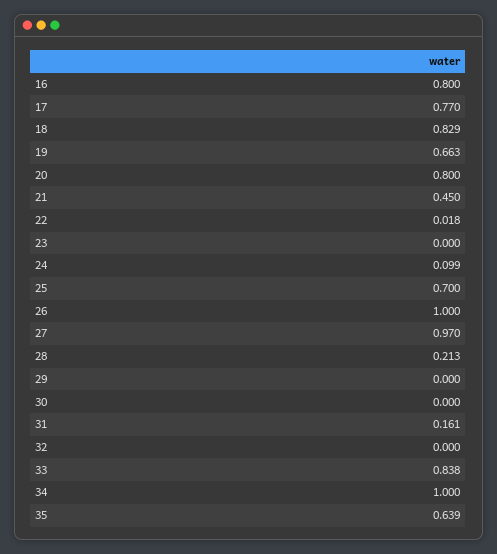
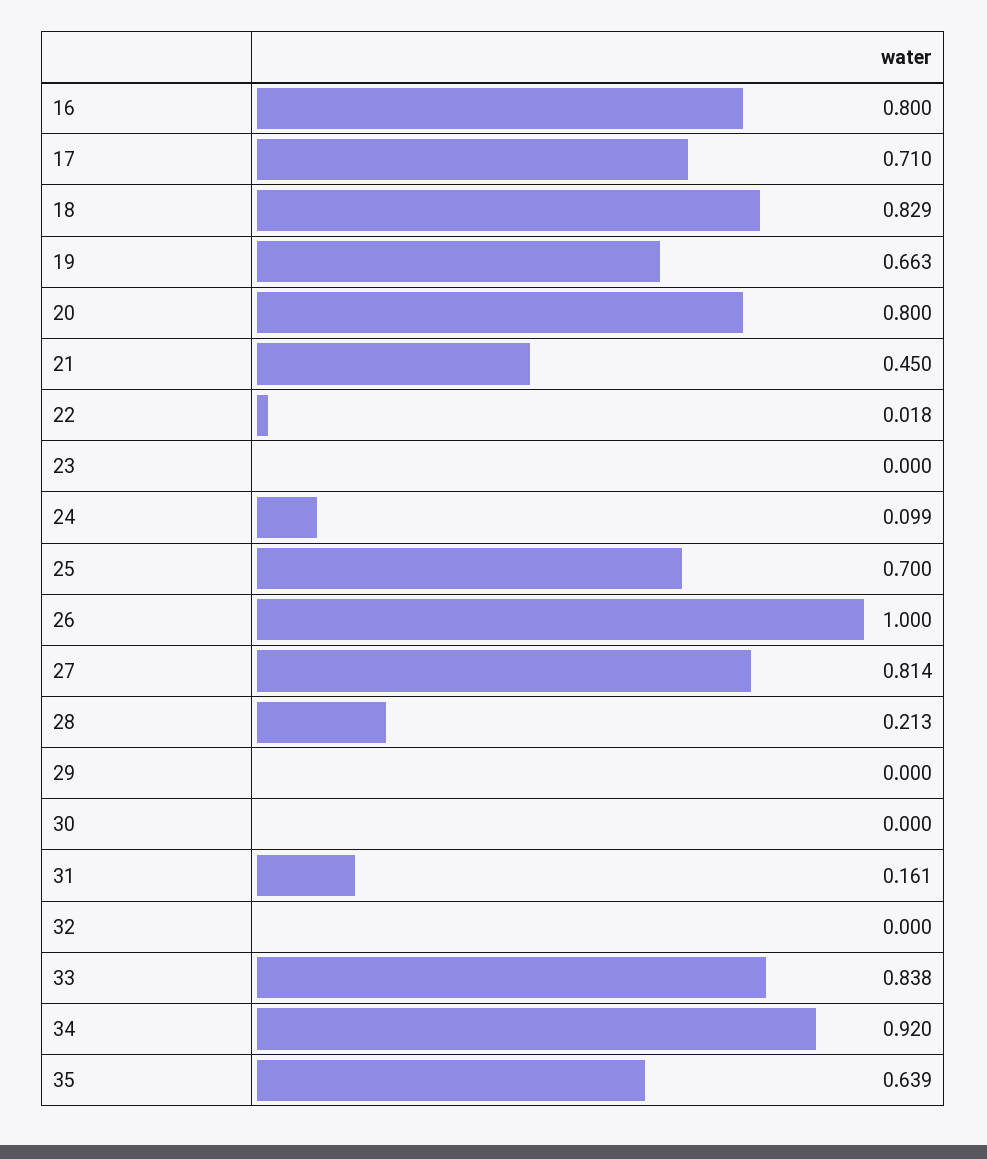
  {
    "16": 0.8,
-   "17": 0.77,
+   "17": 0.71,
    "18": 0.829,
    "19": 0.663,
    "20": 0.8,
    "21": 0.45,
    "22": 0.018,
    "23": 0,
    "24": 0.099,
    "25": 0.7,
    "26": 1,
-   "27": 0.97,
+   "27": 0.814,
    "28": 0.213,
    "29": 0,
    "30": 0,
    "31": 0.161,
    "32": 0,
    "33": 0.838,
-   "34": 1,
+   "34": 0.92,
    "35": 0.639
  }

